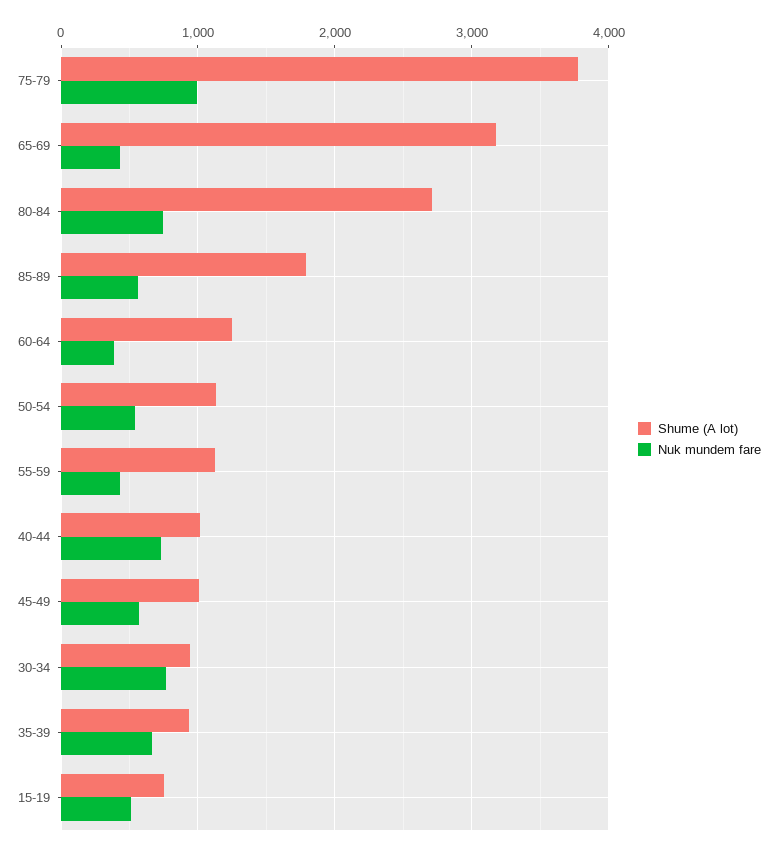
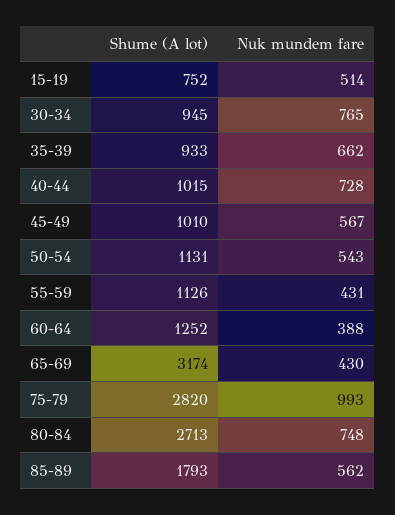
  {
    "Shume (A lot)": {
-     "75-79": 3800,
+     "75-79": 2820,
      "65-69": 3174,
      "80-84": 2713,
      "85-89": 1793,
      "60-64": 1252,
      "50-54": 1131,
      "55-59": 1126,
      "40-44": 1015,
      "45-49": 1010,
      "30-34": 945,
      "35-39": 933,
      "15-19": 752
    },
    "Nuk mundem fare": {
      "75-79": 993,
      "65-69": 430,
      "80-84": 748,
      "85-89": 562,
      "60-64": 388,
      "50-54": 543,
      "55-59": 431,
      "40-44": 728,
      "45-49": 567,
      "30-34": 765,
      "35-39": 662,
      "15-19": 514
    }
  }

